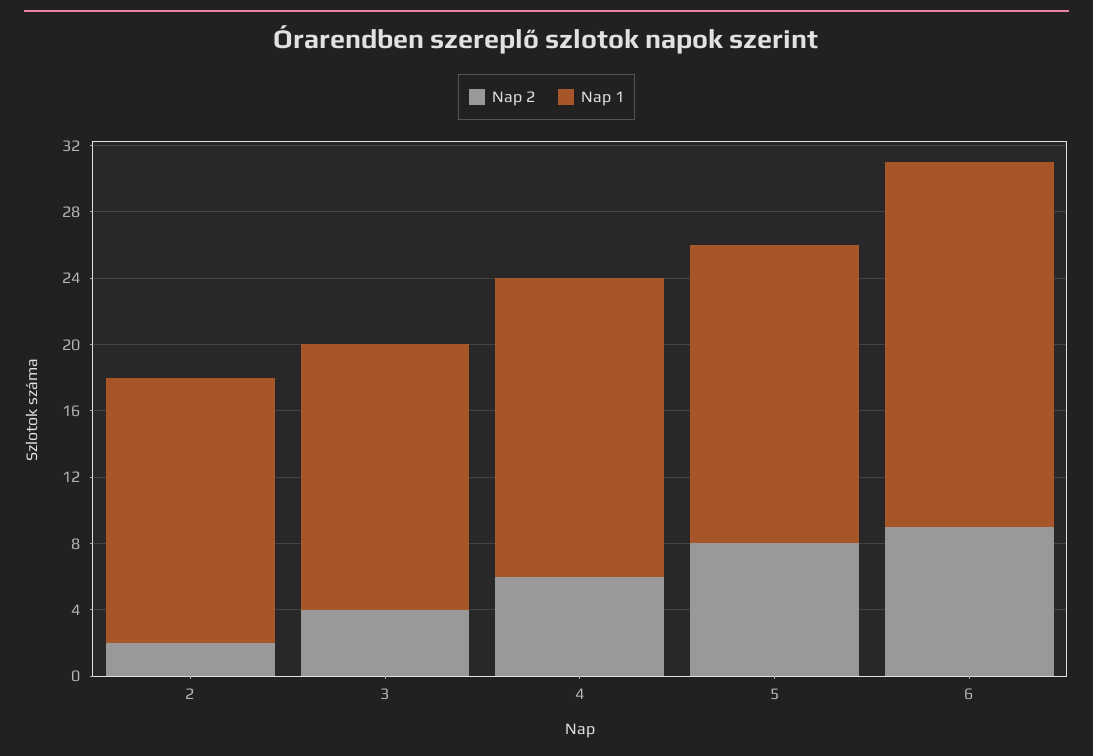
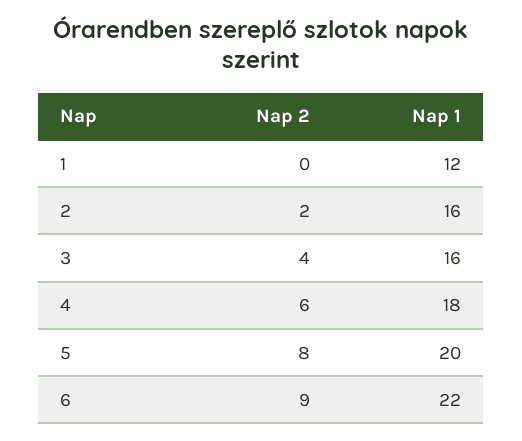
  {
    "Nap 2": {
      "2": 2,
      "3": 4,
      "4": 6,
      "5": 8,
-     "6": 9
+     "6": 9,
+     "1": 0
    },
    "Nap 1": {
      "2": 16,
      "3": 16,
      "4": 18,
-     "5": 18,
+     "5": 20,
-     "6": 22
+     "6": 22,
+     "1": 12
    }
  }

